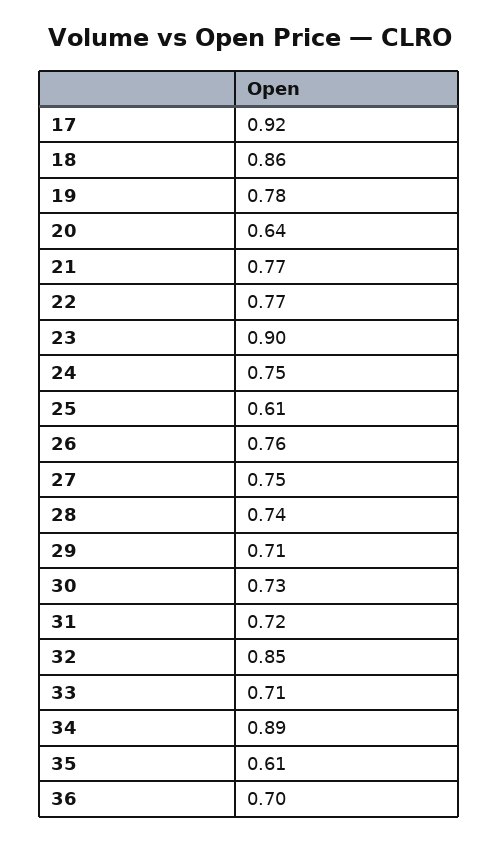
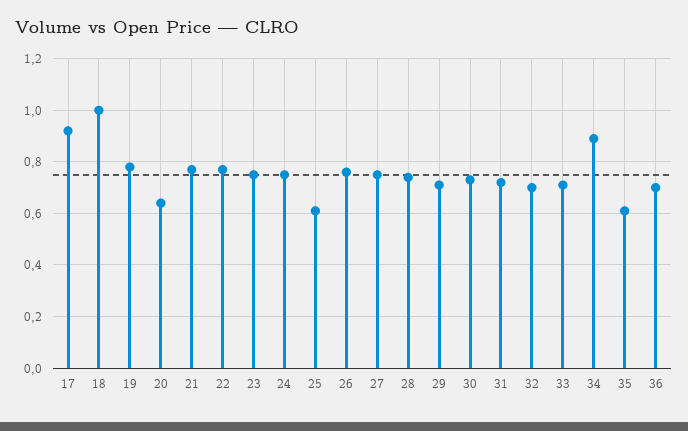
  {
    "17": 0.92,
-   "18": 0.86,
+   "18": 1,
    "19": 0.78,
    "20": 0.64,
    "21": 0.77,
    "22": 0.77,
-   "23": 0.9,
+   "23": 0.75,
    "24": 0.75,
    "25": 0.61,
    "26": 0.76,
    "27": 0.75,
    "28": 0.74,
    "29": 0.71,
    "30": 0.73,
    "31": 0.72,
-   "32": 0.85,
+   "32": 0.7,
    "33": 0.71,
    "34": 0.89,
    "35": 0.61,
    "36": 0.7
  }

